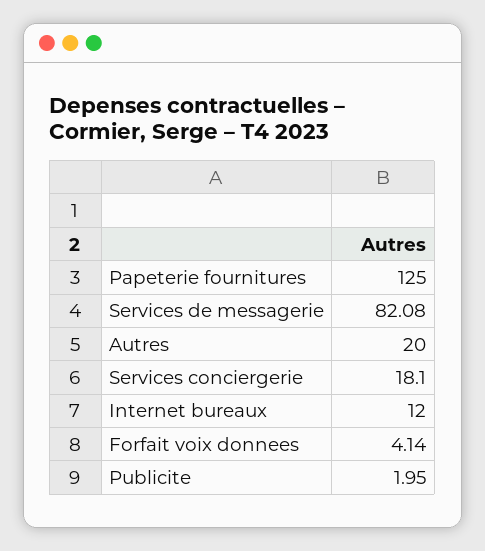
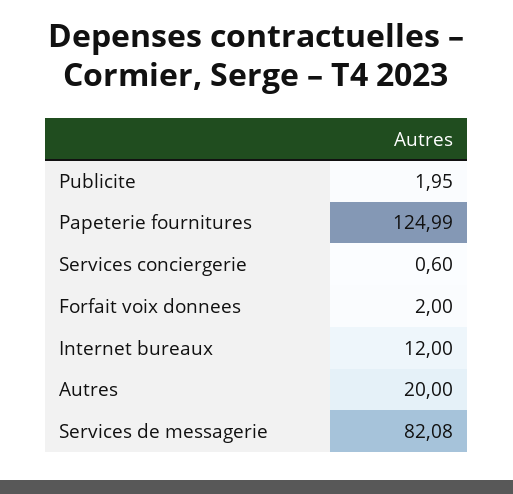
  {
-   "Papeterie fournitures": 125,
+   "Papeterie fournitures": 124.99,
    "Services de messagerie": 82.08,
    "Autres": 20,
-   "Services conciergerie": 18.1,
+   "Services conciergerie": 0.6,
    "Internet bureaux": 12,
-   "Forfait voix donnees": 4.14,
+   "Forfait voix donnees": 2,
    "Publicite": 1.95
  }

